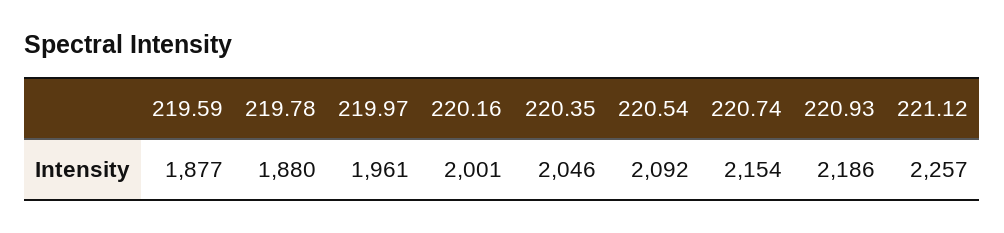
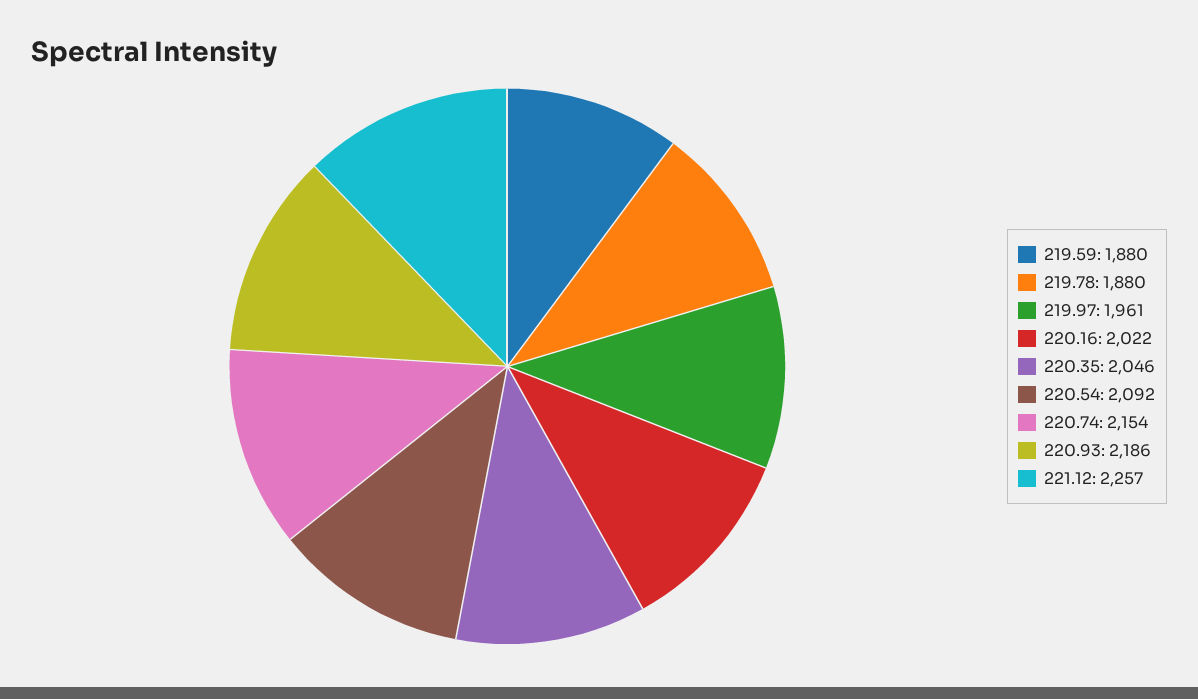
  {
-   "219.59": 1877,
+   "219.59": 1880,
    "219.78": 1880,
    "219.97": 1961,
-   "220.16": 2001,
+   "220.16": 2022,
    "220.35": 2046,
    "220.54": 2092,
    "220.74": 2154,
    "220.93": 2186,
    "221.12": 2257
  }

